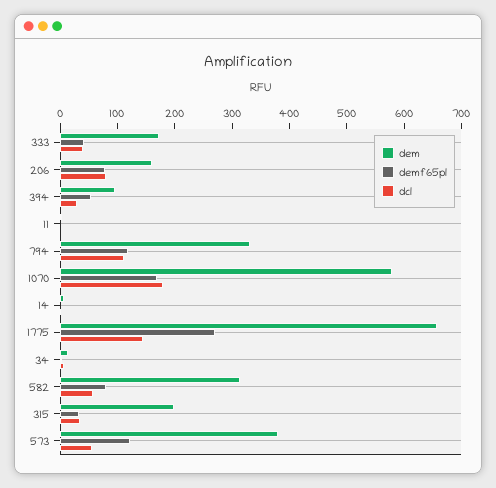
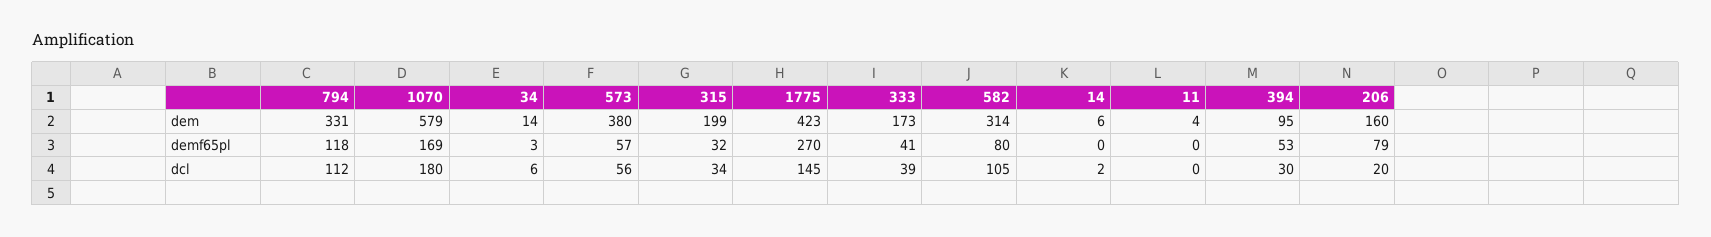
  {
    "dem": {
      "333": 173,
      "206": 160,
      "394": 95,
      "11": 4,
      "794": 331,
      "1070": 579,
      "14": 6,
-     "1775": 660,
+     "1775": 423,
      "34": 14,
      "582": 314,
      "315": 199,
      "573": 380
    },
    "demf65pl": {
      "333": 41,
      "206": 79,
      "394": 53,
      "11": 0,
      "794": 118,
      "1070": 169,
      "14": 0,
      "1775": 270,
      "34": 3,
      "582": 80,
      "315": 32,
-     "573": 120
+     "573": 57
    },
    "dcl": {
      "333": 39,
-     "206": 80,
+     "206": 20,
      "394": 30,
      "11": 0,
      "794": 112,
      "1070": 180,
      "14": 2,
      "1775": 145,
      "34": 6,
-     "582": 60,
+     "582": 105,
      "315": 34,
      "573": 56
    }
  }

